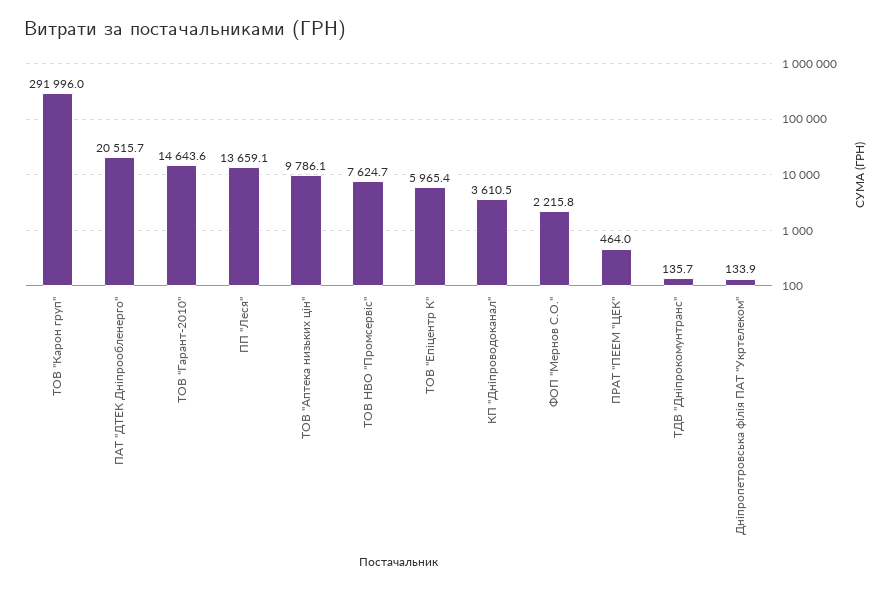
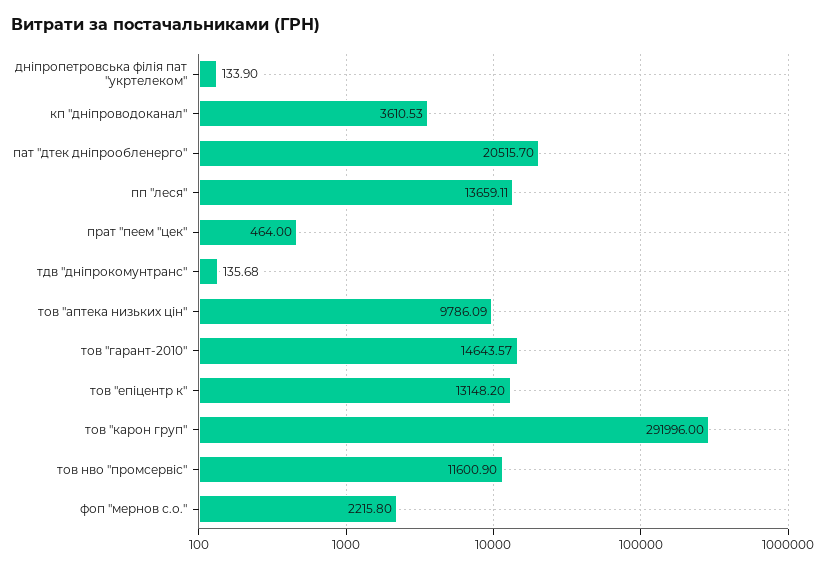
  {
    "ТОВ \"Карон груп\"": 291996,
    "ПАТ \"ДТЕК Дніпрообленерго\"": 20515.7,
    "ТОВ \"Гарант-2010\"": 14643.57,
    "ПП \"Леся\"": 13659.11,
    "ТОВ \"Аптека низьких цін\"": 9786.09,
-   "ТОВ НВО \"Промсервіс\"": 7624.7,
+   "ТОВ НВО \"Промсервіс\"": 11600.9,
-   "ТОВ \"Епіцентр К\"": 5965.4,
+   "ТОВ \"Епіцентр К\"": 13148.2,
    "КП \"Дніпроводоканал\"": 3610.53,
    "ФОП \"Мернов С.О.\"": 2215.8,
    "ПРАТ \"ПЕЕМ \"ЦЕК\"": 464,
    "ТДВ \"Дніпрокомунтранс\"": 135.68,
    "Дніпропетровська філія ПАТ \"Укртелеком\"": 133.9
  }

